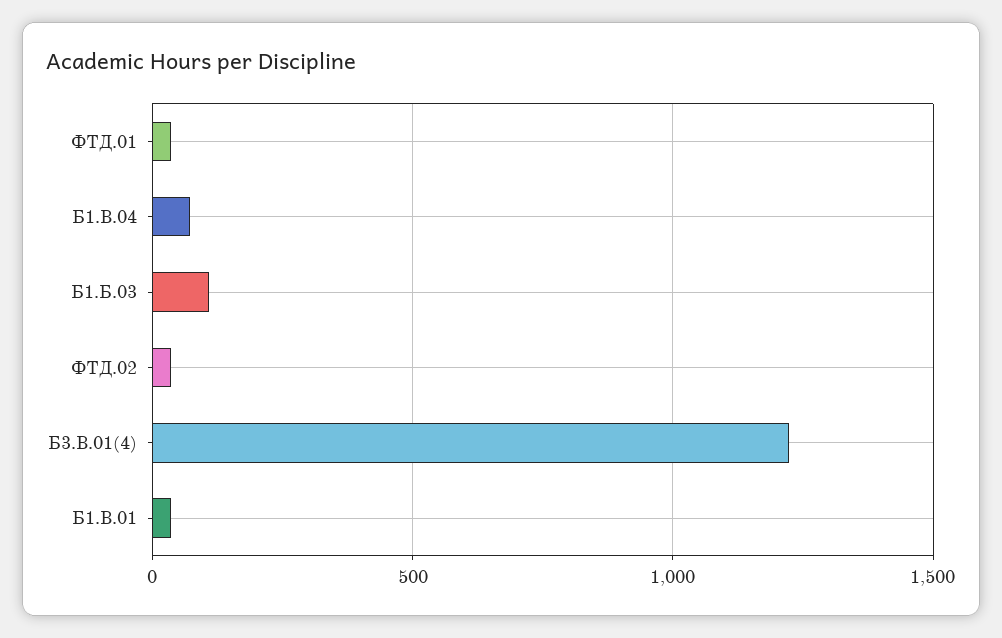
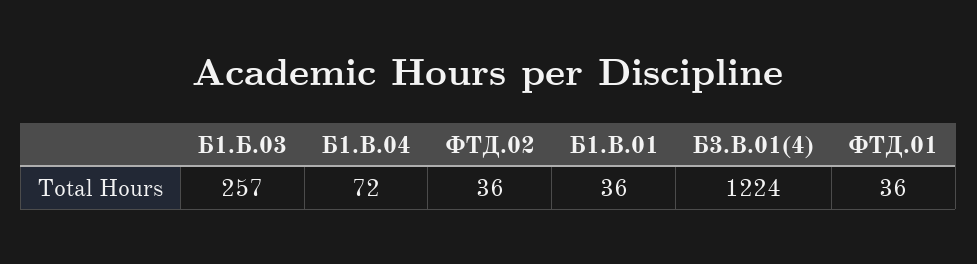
  {
    "ФТД.01": 36,
    "Б1.В.04": 72,
-   "Б1.Б.03": 100,
+   "Б1.Б.03": 257,
    "ФТД.02": 36,
    "Б3.В.01(4)": 1224,
    "Б1.В.01": 36
  }

